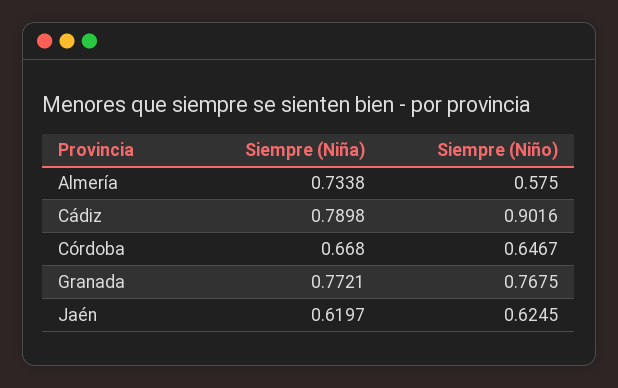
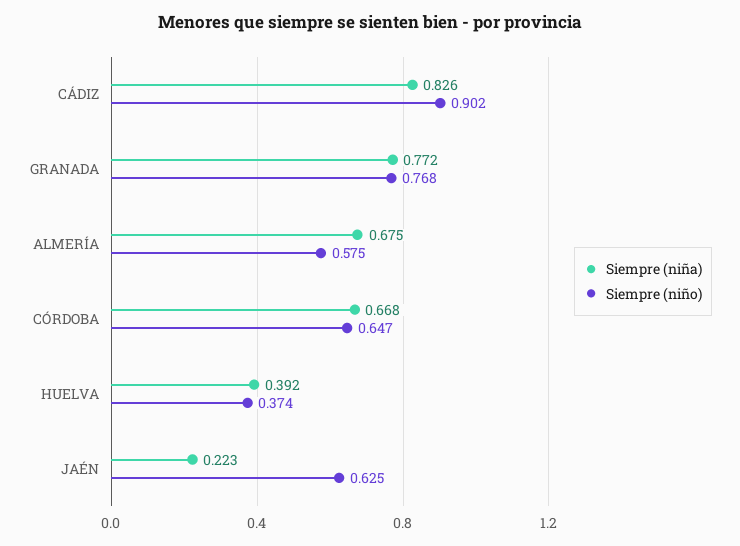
  {
    "Siempre (Niña)": {
-     "Almería": 0.7338,
+     "Almería": 0.675,
-     "Cádiz": 0.7898,
+     "Cádiz": 0.826,
      "Córdoba": 0.668,
      "Granada": 0.7721,
-     "Jaén": 0.6197
+     "Jaén": 0.223,
+     "HUELVA": 0.392
    },
    "Siempre (Niño)": {
      "Almería": 0.575,
      "Cádiz": 0.9016,
      "Córdoba": 0.6467,
      "Granada": 0.7675,
-     "Jaén": 0.6245
+     "Jaén": 0.6245,
+     "HUELVA": 0.374
    }
  }

